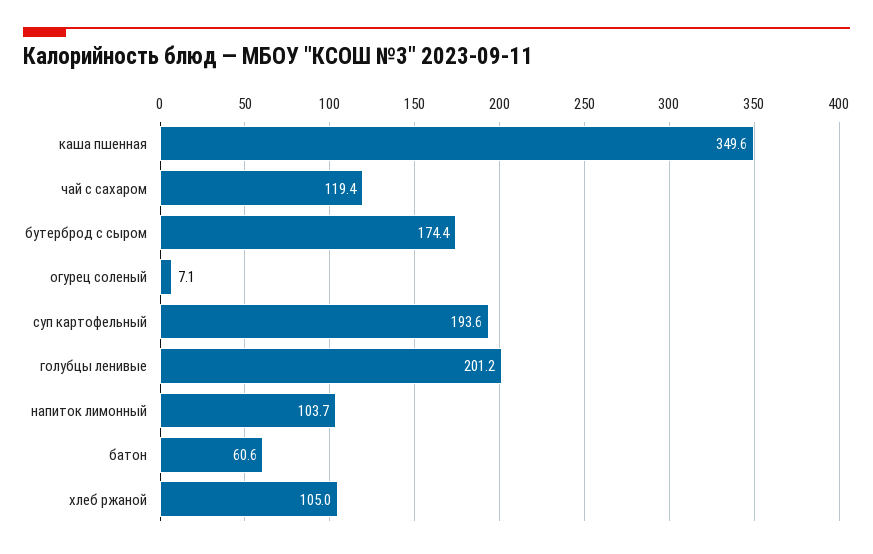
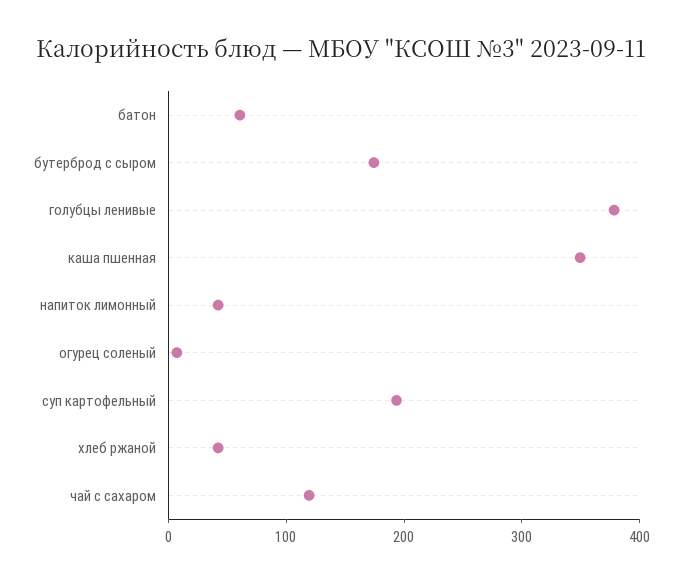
  {
    "каша пшенная": 349.6,
    "чай с сахаром": 119.4,
    "бутерброд с сыром": 174.4,
    "огурец соленый": 7.1,
    "суп картофельный": 193.6,
-   "голубцы ленивые": 201.2,
+   "голубцы ленивые": 380,
-   "напиток лимонный": 103.7,
+   "напиток лимонный": 40,
    "батон": 60.6,
-   "хлеб ржаной": 105
+   "хлеб ржаной": 40
  }

